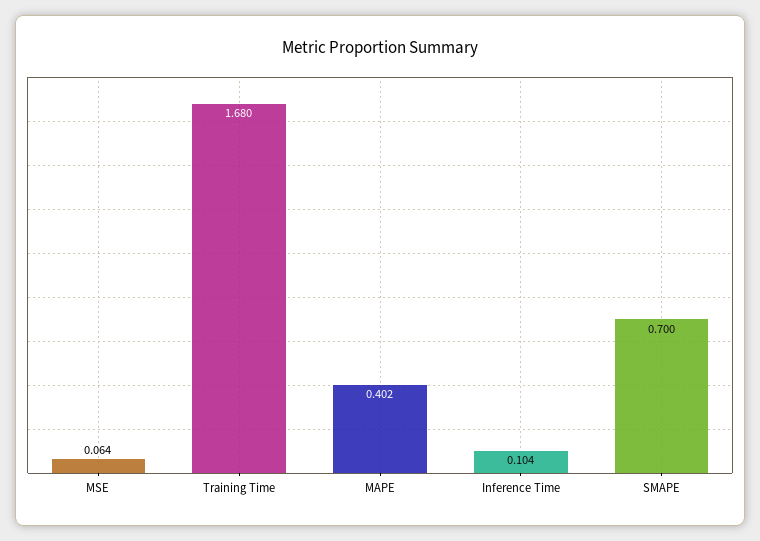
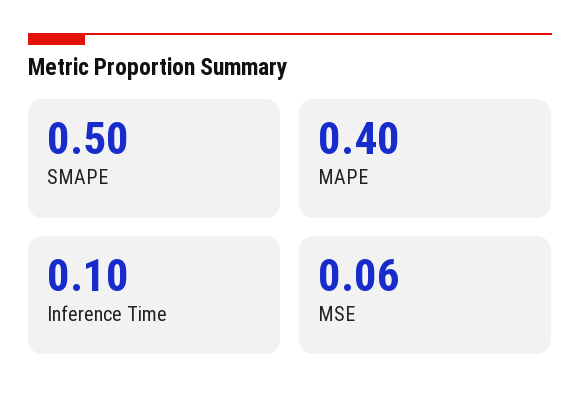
  {
    "MSE": 0.064,
-   "Training Time": 1.68,
    "MAPE": 0.402,
    "Inference Time": 0.104,
-   "SMAPE": 0.7
+   "SMAPE": 0.5
  }

